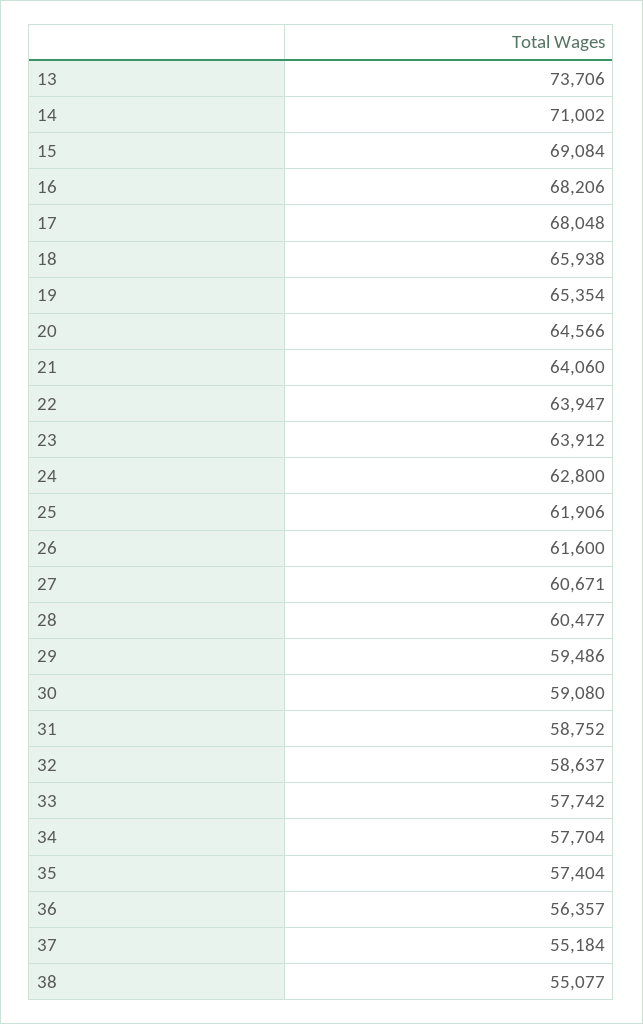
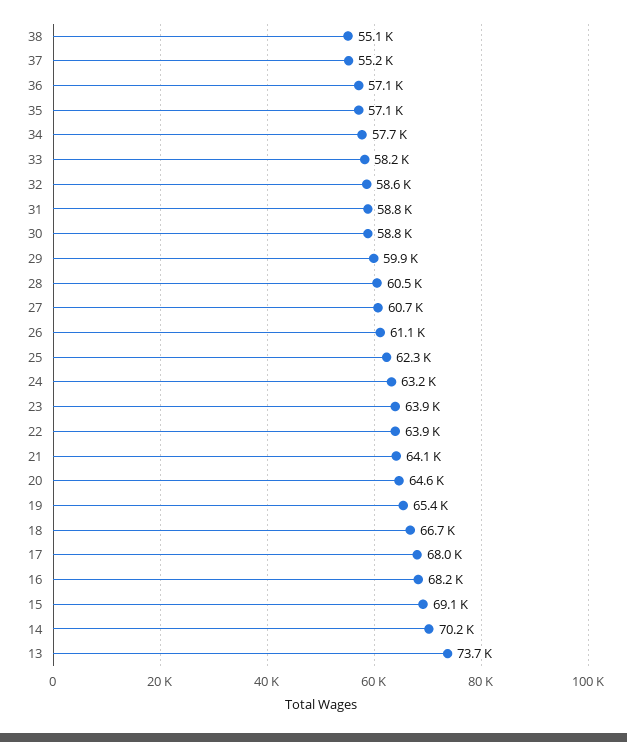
  {
    "13": 73706,
-   "14": 71002,
+   "14": 70200,
    "15": 69084,
    "16": 68206,
    "17": 68048,
-   "18": 65938,
+   "18": 66700,
    "19": 65354,
    "20": 64566,
    "21": 64060,
    "22": 63947,
    "23": 63912,
-   "24": 62800,
+   "24": 63200,
-   "25": 61906,
+   "25": 62300,
-   "26": 61600,
+   "26": 61100,
    "27": 60671,
    "28": 60477,
-   "29": 59486,
+   "29": 59900,
-   "30": 59080,
+   "30": 58800,
    "31": 58752,
    "32": 58637,
-   "33": 57742,
+   "33": 58200,
    "34": 57704,
-   "35": 57404,
+   "35": 57100,
-   "36": 56357,
+   "36": 57100,
    "37": 55184,
    "38": 55077
  }

